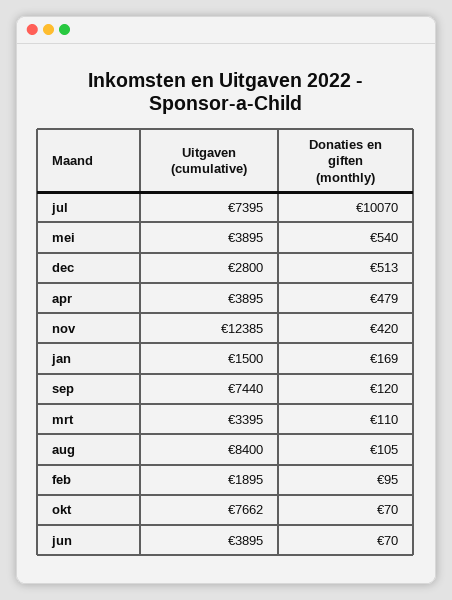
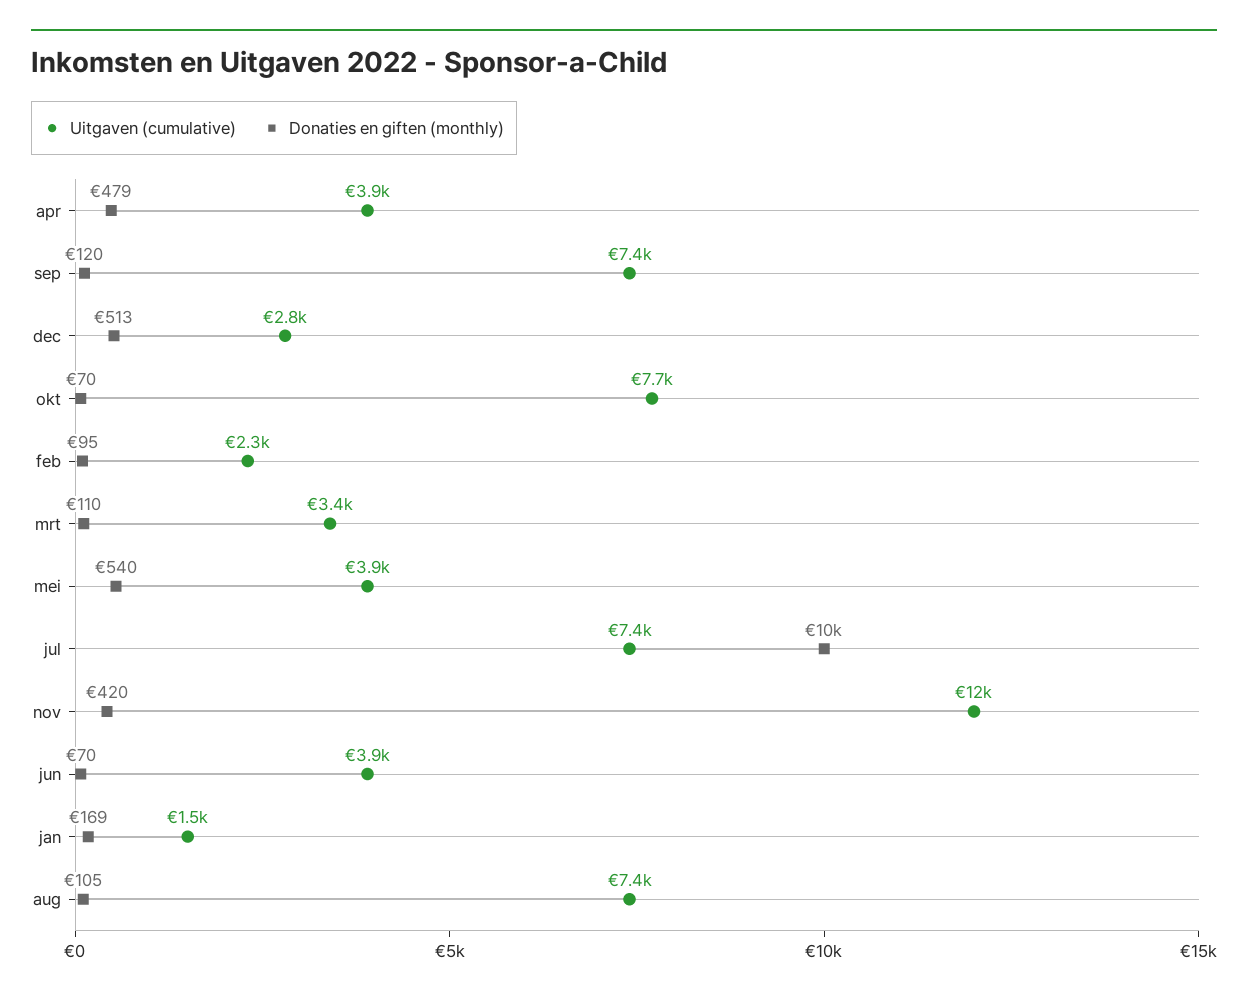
  {
    "Uitgaven (cumulative)": {
      "jul": 7395,
      "mei": 3895,
      "dec": 2800,
      "apr": 3895,
      "nov": 12385,
      "jan": 1500,
      "sep": 7440,
      "mrt": 3395,
-     "aug": 8400,
+     "aug": 7400,
-     "feb": 1895,
+     "feb": 2300,
      "okt": 7662,
      "jun": 3895
    },
    "Donaties en giften (monthly)": {
      "jul": 10070,
      "mei": 540,
      "dec": 513,
      "apr": 479,
      "nov": 420,
      "jan": 169,
      "sep": 120,
      "mrt": 110,
      "aug": 105,
      "feb": 95,
      "okt": 70,
      "jun": 70
    }
  }

